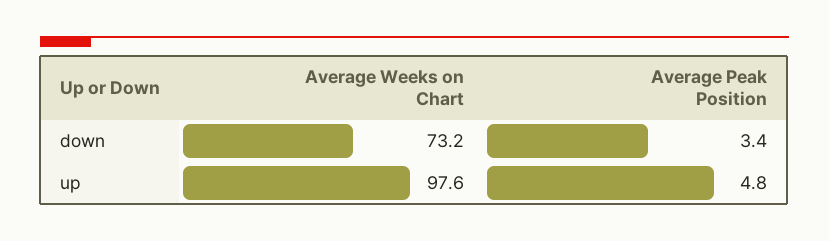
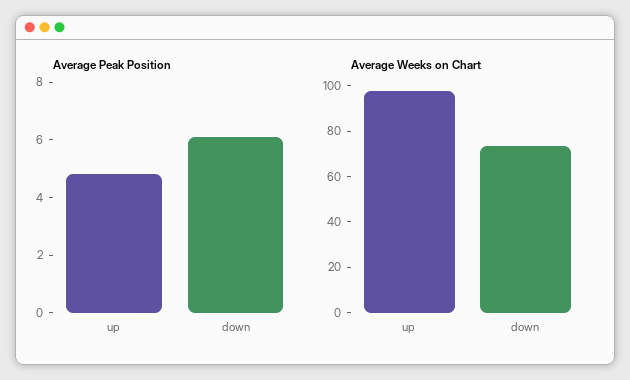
  {
    "Average Weeks on Chart": {
      "down": 73.2,
      "up": 97.6
    },
    "Average Peak Position": {
-     "down": 3.4,
+     "down": 6,
      "up": 4.8
    }
  }

